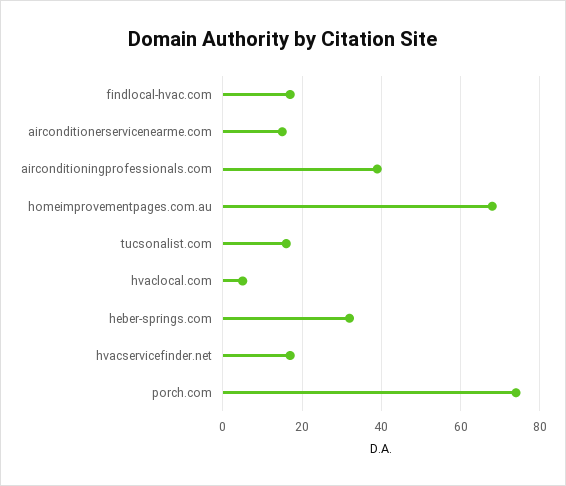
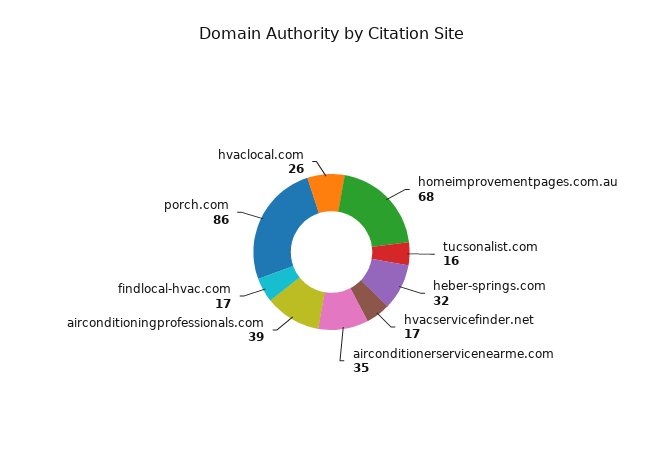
  {
    "findlocal-hvac.com": 17,
-   "airconditionerservicenearme.com": 15,
+   "airconditionerservicenearme.com": 35,
    "airconditioningprofessionals.com": 39,
    "homeimprovementpages.com.au": 68,
    "tucsonalist.com": 16,
-   "hvaclocal.com": 5,
+   "hvaclocal.com": 26,
    "heber-springs.com": 32,
    "hvacservicefinder.net": 17,
-   "porch.com": 75
+   "porch.com": 86
  }

